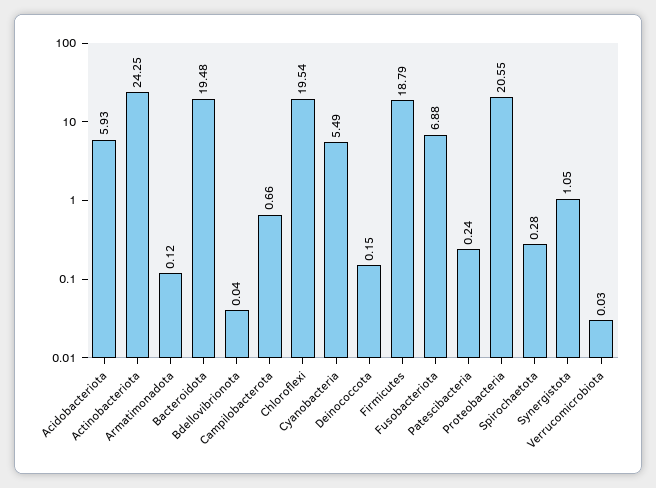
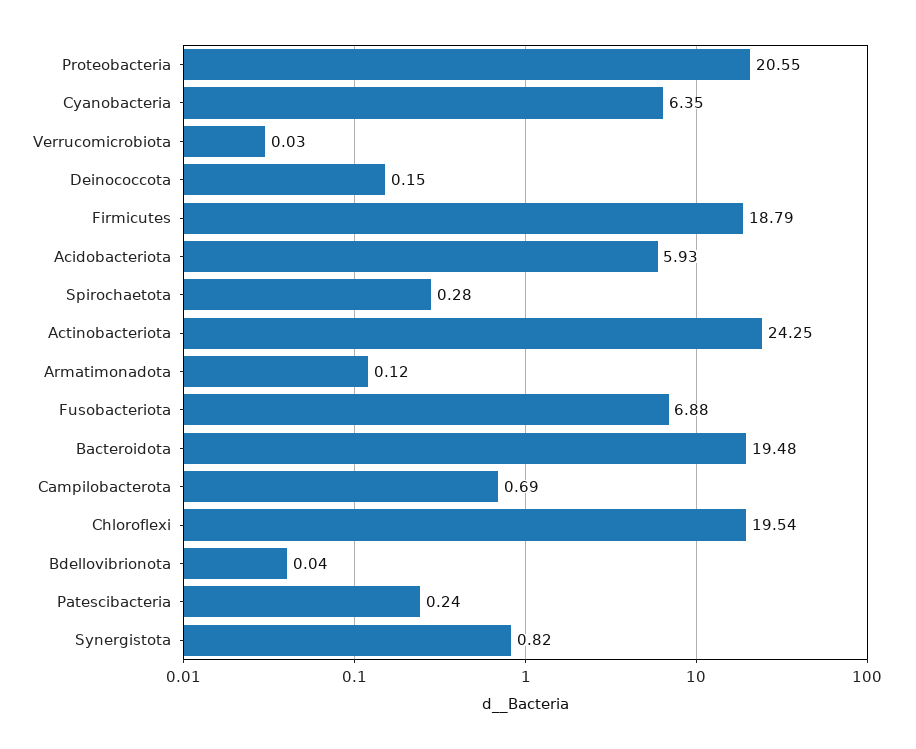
  {
    "Acidobacteriota": 5.93,
    "Actinobacteriota": 24.25,
    "Armatimonadota": 0.12,
    "Bacteroidota": 19.48,
    "Bdellovibrionota": 0.04,
-   "Campilobacterota": 0.66,
+   "Campilobacterota": 0.69,
    "Chloroflexi": 19.54,
-   "Cyanobacteria": 5.49,
+   "Cyanobacteria": 6.35,
    "Deinococcota": 0.15,
    "Firmicutes": 18.79,
    "Fusobacteriota": 6.88,
    "Patescibacteria": 0.24,
    "Proteobacteria": 20.55,
    "Spirochaetota": 0.28,
-   "Synergistota": 1.05,
+   "Synergistota": 0.82,
    "Verrucomicrobiota": 0.03
  }

